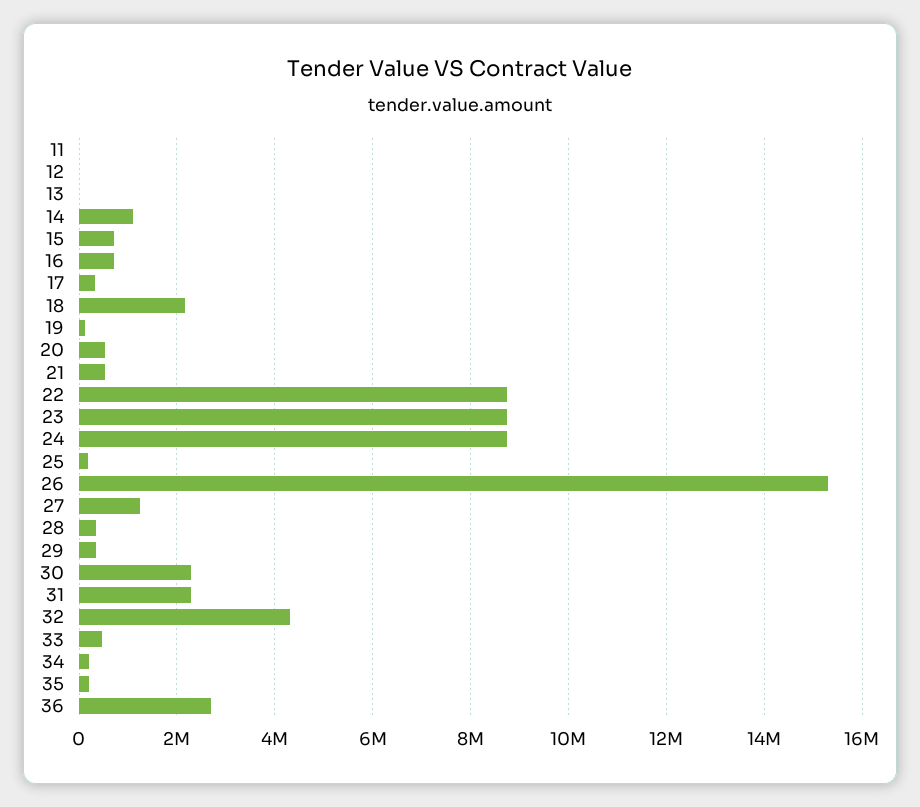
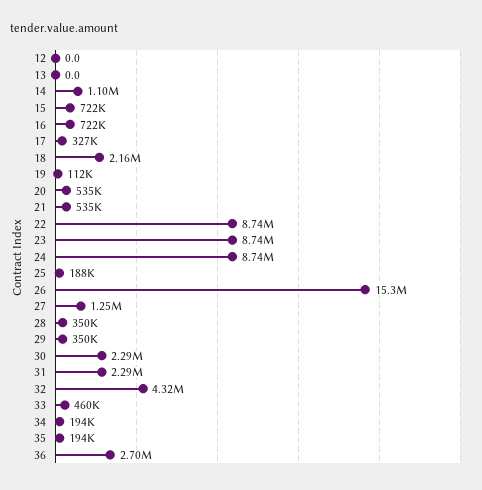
  {
-   "11": 0,
    "12": 0,
    "13": 0,
    "14": 1100000,
    "15": 722000,
    "16": 722000,
    "17": 327000,
    "18": 2160000,
    "19": 112000,
    "20": 535000,
    "21": 535000,
    "22": 8740000,
    "23": 8740000,
    "24": 8740000,
    "25": 188000,
    "26": 15300000,
    "27": 1250000,
    "28": 350000,
    "29": 350000,
    "30": 2290000,
    "31": 2290000,
    "32": 4320000,
    "33": 460000,
    "34": 194000,
    "35": 194000,
    "36": 2700000
  }

